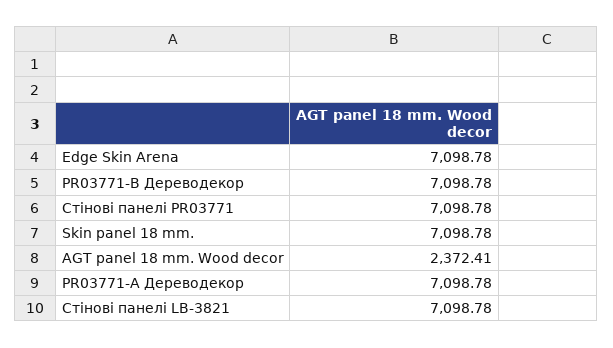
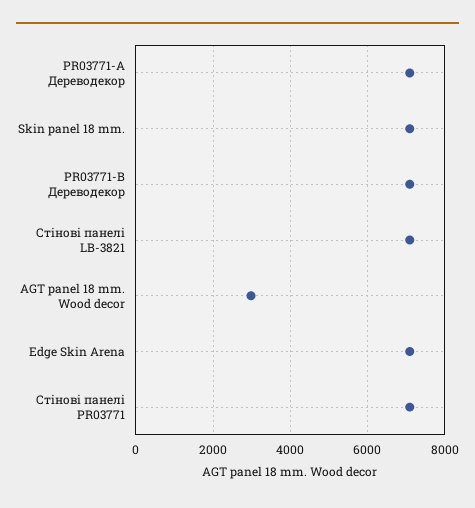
  {
    "Edge Skin Arena": 7098.78,
    "PR03771-B Дереводекор": 7098.78,
    "Стінові панелі PR03771": 7098.78,
    "Skin panel 18 mm.": 7098.78,
-   "AGT panel 18 mm. Wood decor": 2372.41,
+   "AGT panel 18 mm. Wood decor": 3000,
    "PR03771-А Дереводекор": 7098.78,
    "Стінові панелі LB-3821": 7098.78
  }

